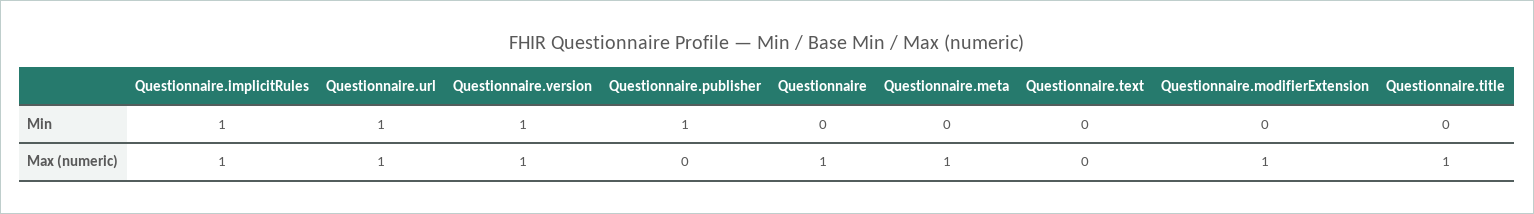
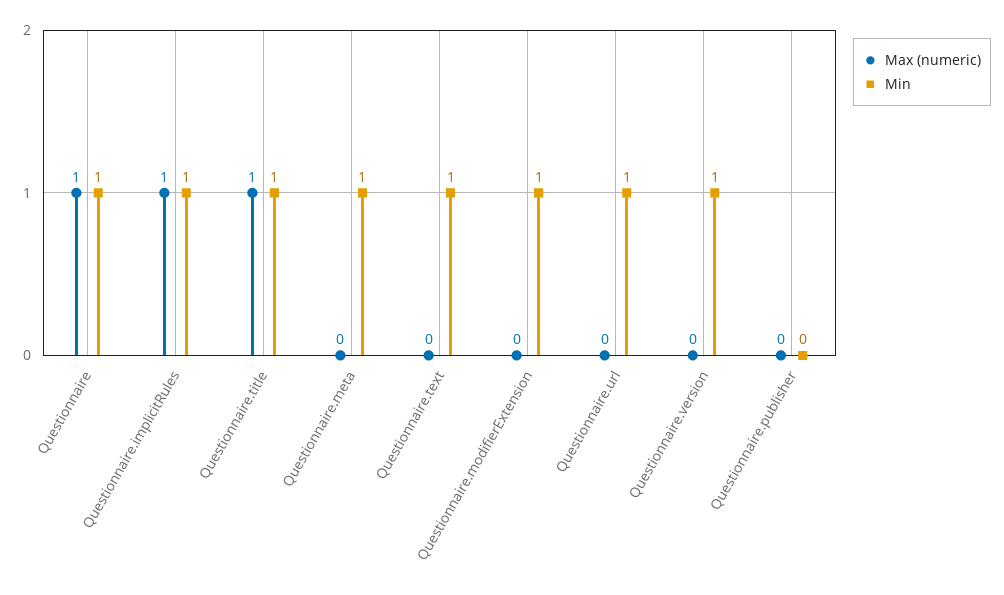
  {
    "Min": {
      "Questionnaire.implicitRules": 1,
      "Questionnaire.url": 1,
      "Questionnaire.version": 1,
-     "Questionnaire.publisher": 1,
+     "Questionnaire.publisher": 0,
-     "Questionnaire": 0,
+     "Questionnaire": 1,
-     "Questionnaire.meta": 0,
+     "Questionnaire.meta": 1,
-     "Questionnaire.text": 0,
+     "Questionnaire.text": 1,
-     "Questionnaire.modifierExtension": 0,
+     "Questionnaire.modifierExtension": 1,
-     "Questionnaire.title": 0
+     "Questionnaire.title": 1
    },
    "Max (numeric)": {
      "Questionnaire.implicitRules": 1,
-     "Questionnaire.url": 1,
+     "Questionnaire.url": 0,
-     "Questionnaire.version": 1,
+     "Questionnaire.version": 0,
      "Questionnaire.publisher": 0,
      "Questionnaire": 1,
-     "Questionnaire.meta": 1,
+     "Questionnaire.meta": 0,
      "Questionnaire.text": 0,
-     "Questionnaire.modifierExtension": 1,
+     "Questionnaire.modifierExtension": 0,
      "Questionnaire.title": 1
    }
  }

